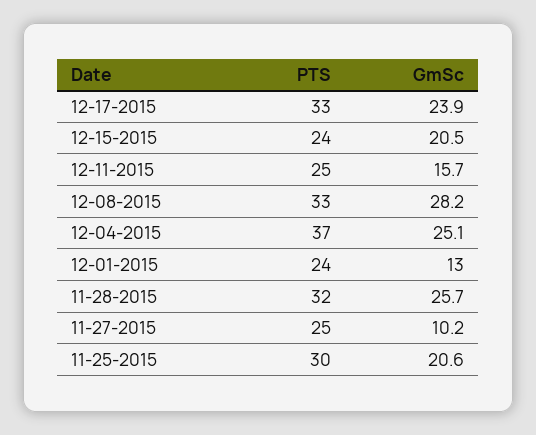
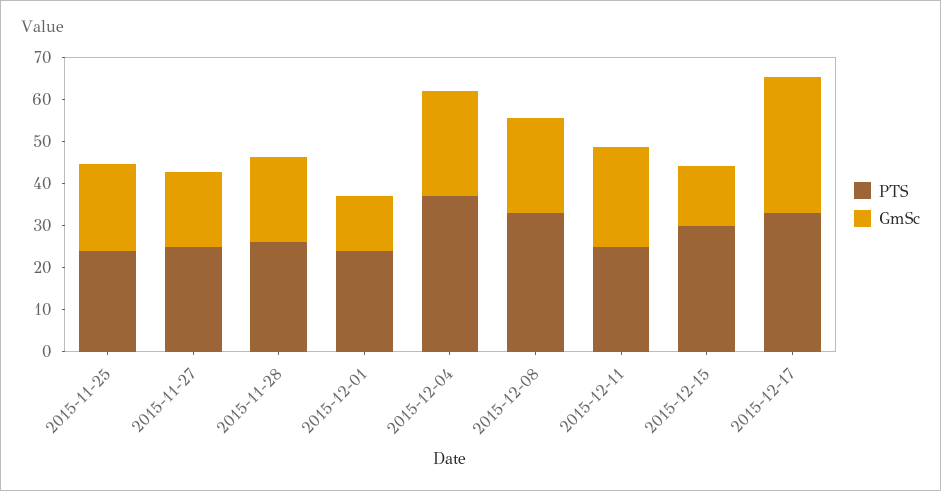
  {
    "PTS": {
      "12-17-2015": 33,
-     "12-15-2015": 24,
+     "12-15-2015": 30,
      "12-11-2015": 25,
      "12-08-2015": 33,
      "12-04-2015": 37,
      "12-01-2015": 24,
-     "11-28-2015": 32,
+     "11-28-2015": 26,
      "11-27-2015": 25,
-     "11-25-2015": 30
+     "11-25-2015": 24
    },
    "GmSc": {
-     "12-17-2015": 23.9,
+     "12-17-2015": 32,
-     "12-15-2015": 20.5,
+     "12-15-2015": 14,
-     "12-11-2015": 15.7,
+     "12-11-2015": 24,
-     "12-08-2015": 28.2,
+     "12-08-2015": 22,
      "12-04-2015": 25.1,
      "12-01-2015": 13,
-     "11-28-2015": 25.7,
+     "11-28-2015": 20,
-     "11-27-2015": 10.2,
+     "11-27-2015": 18,
      "11-25-2015": 20.6
    }
  }

